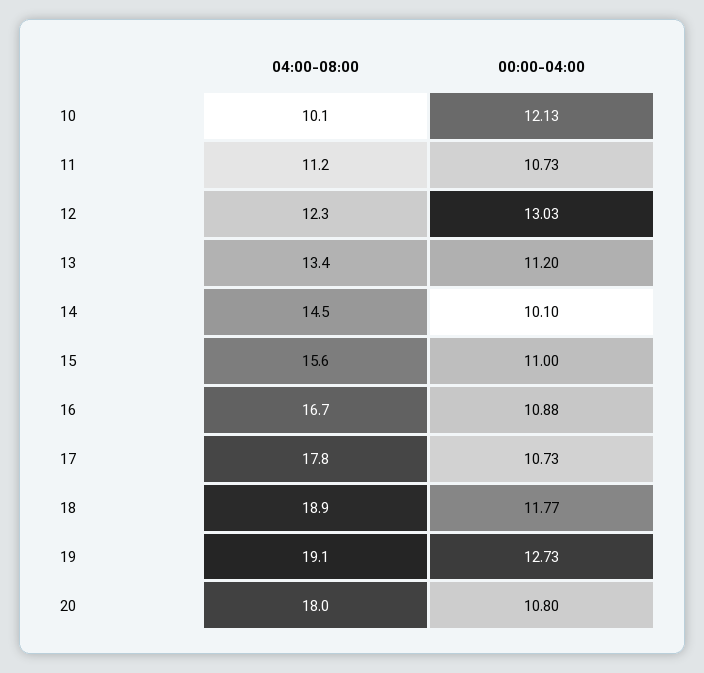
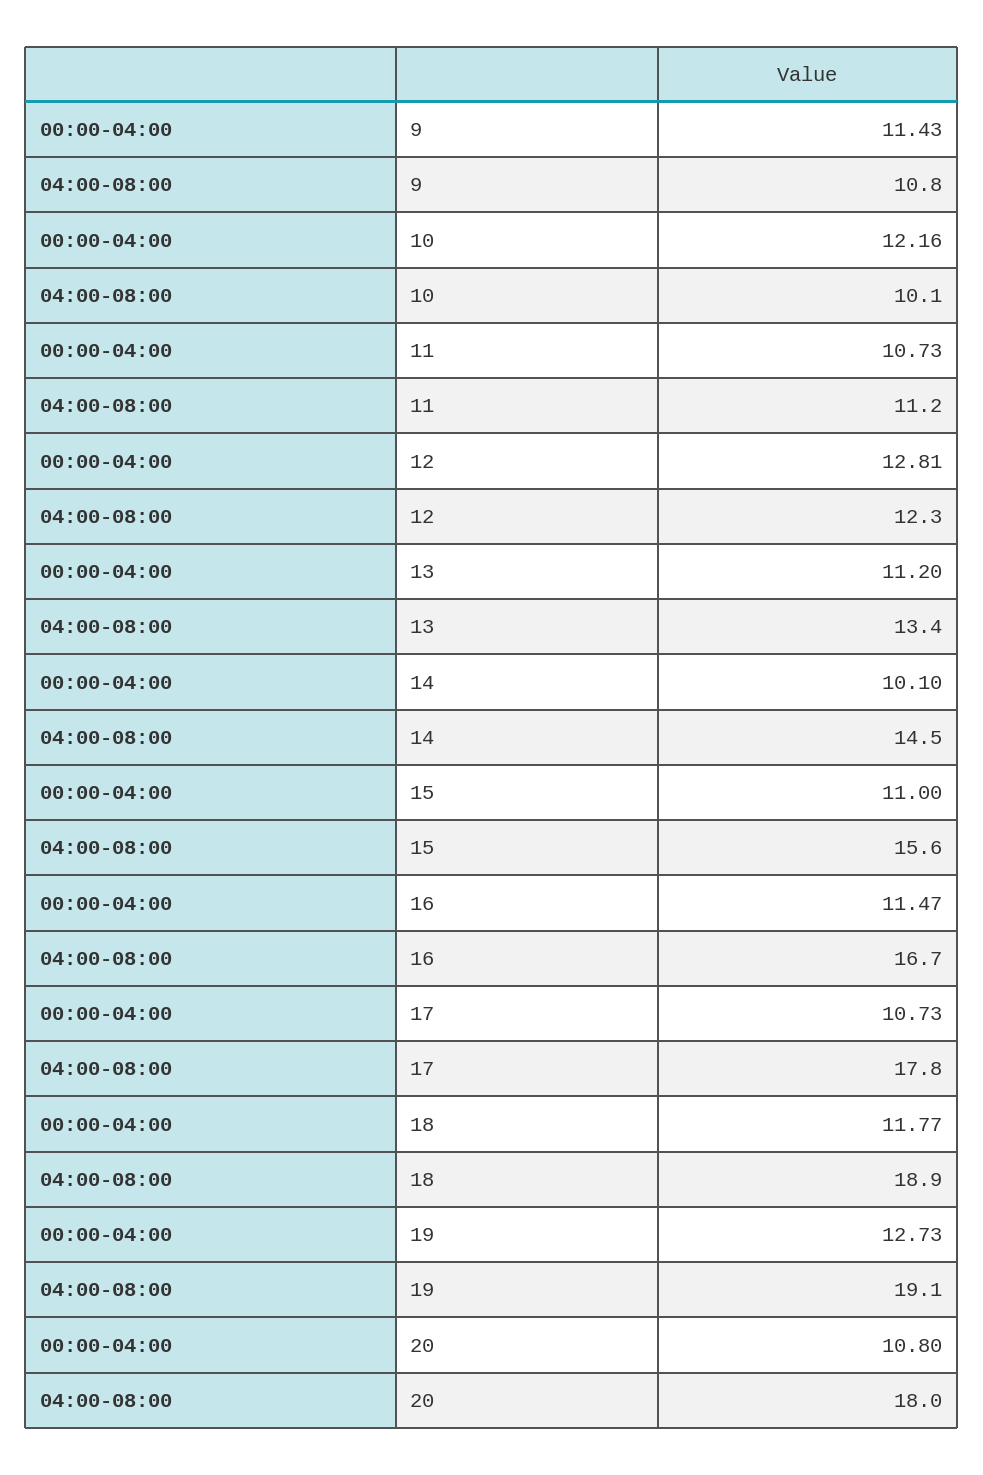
  {
    "04:00-08:00": {
      "10": 10.1,
      "11": 11.2,
      "12": 12.3,
      "13": 13.4,
      "14": 14.5,
      "15": 15.6,
      "16": 16.7,
      "17": 17.8,
      "18": 18.9,
      "19": 19.1,
-     "20": 18
+     "20": 18,
+     "9": 10.8
    },
    "00:00-04:00": {
-     "10": 12.13,
+     "10": 12.16,
      "11": 10.73,
-     "12": 13.03,
+     "12": 12.81,
      "13": 11.2,
      "14": 10.1,
      "15": 11,
-     "16": 10.88,
+     "16": 11.47,
      "17": 10.73,
      "18": 11.77,
      "19": 12.73,
-     "20": 10.8
+     "20": 10.8,
+     "9": 11.43
    }
  }

